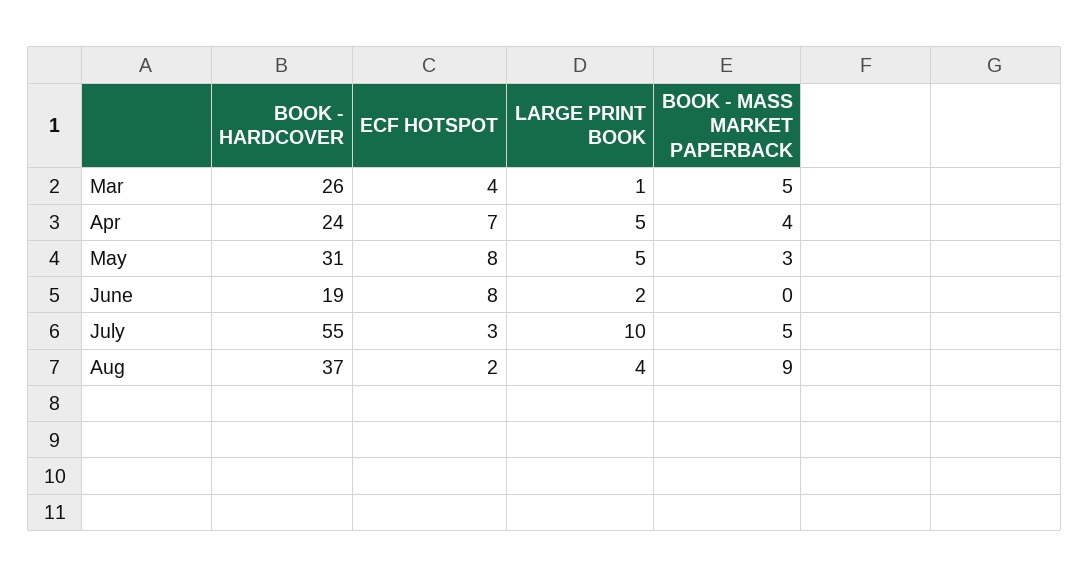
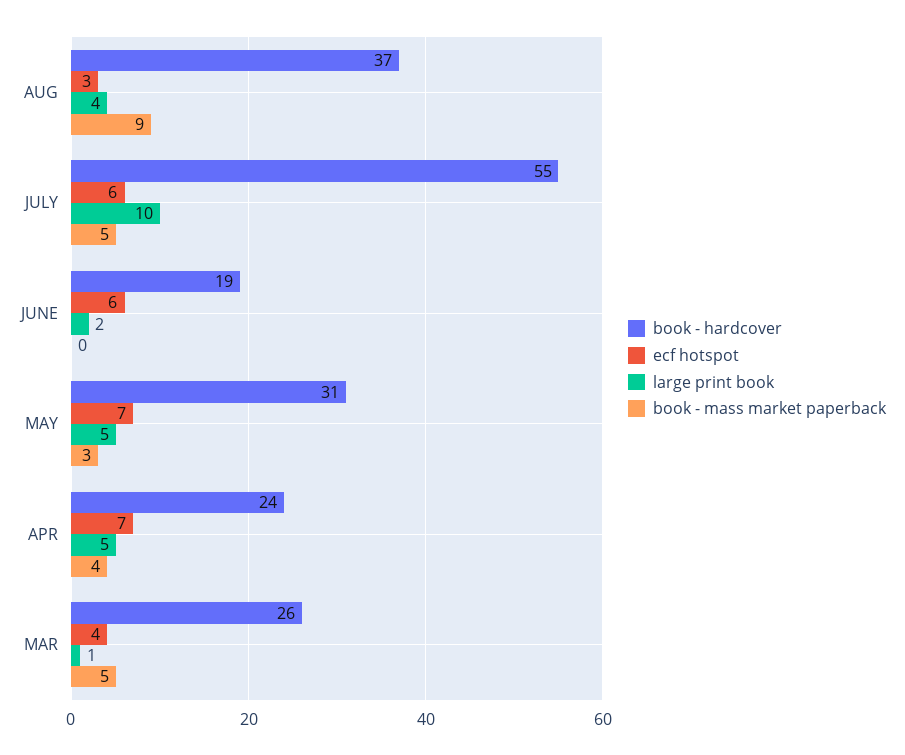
  {
    "BOOK - HARDCOVER": {
      "Mar": 26,
      "Apr": 24,
      "May": 31,
      "June": 19,
      "July": 55,
      "Aug": 37
    },
    "ECF HOTSPOT": {
      "Mar": 4,
      "Apr": 7,
-     "May": 8,
+     "May": 7,
-     "June": 8,
+     "June": 6,
-     "July": 3,
+     "July": 6,
-     "Aug": 2
+     "Aug": 3
    },
    "LARGE PRINT BOOK": {
      "Mar": 1,
      "Apr": 5,
      "May": 5,
      "June": 2,
      "July": 10,
      "Aug": 4
    },
    "BOOK - MASS MARKET PAPERBACK": {
      "Mar": 5,
      "Apr": 4,
      "May": 3,
      "June": 0,
      "July": 5,
      "Aug": 9
    }
  }

